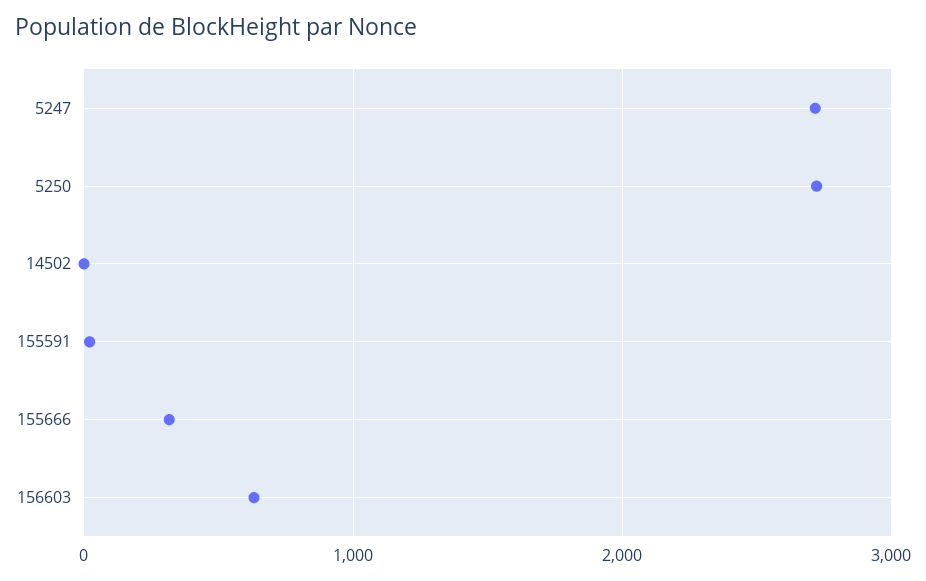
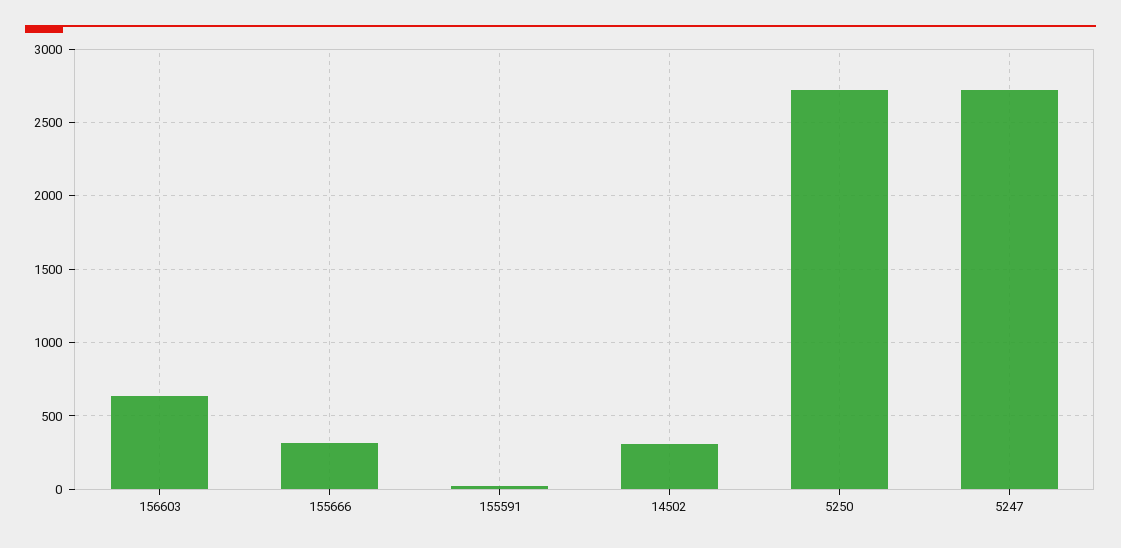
  {
    "5247": 2700,
    "5250": 2700,
-   "14502": 0,
+   "14502": 300,
    "155591": 0,
    "155666": 300,
    "156603": 650
  }

